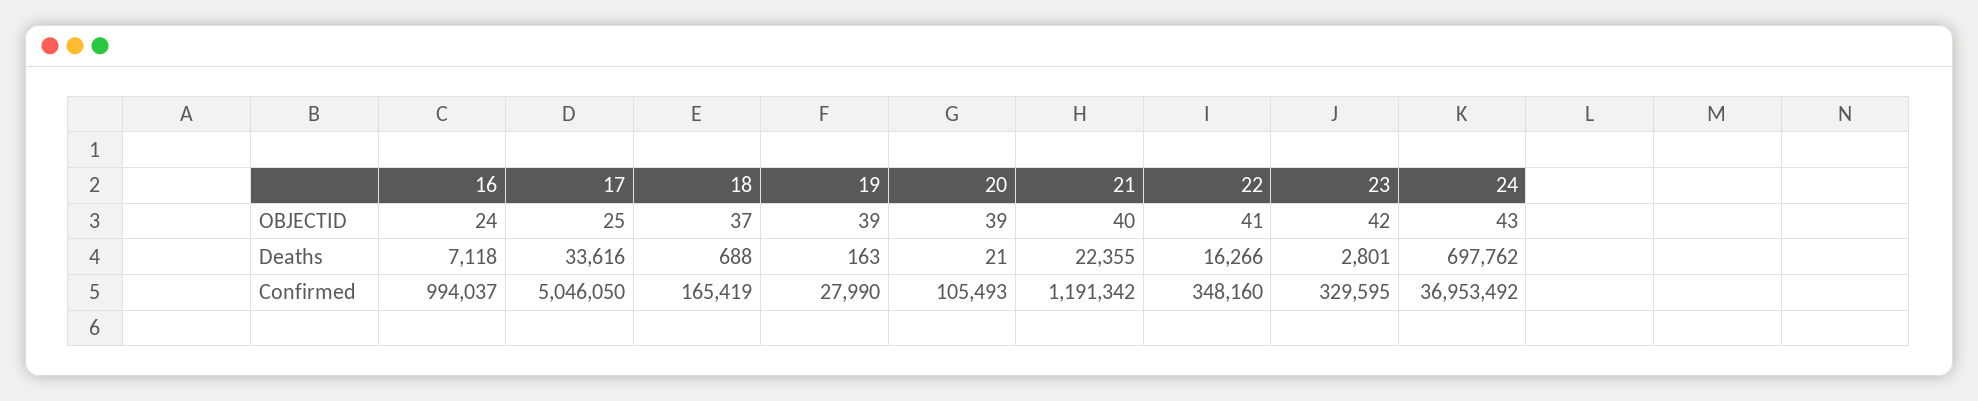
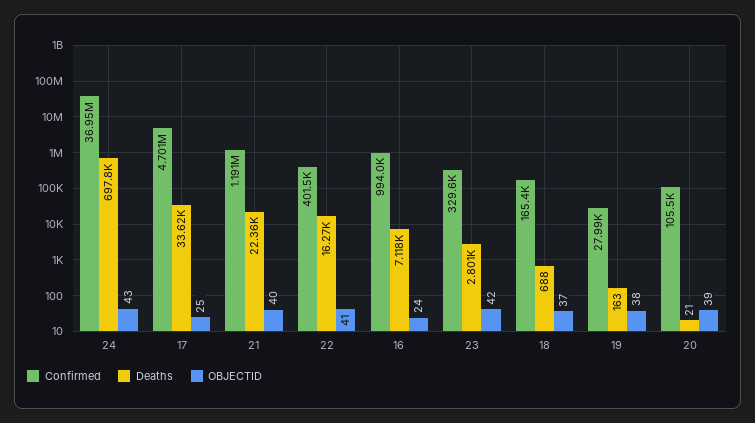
  {
    "OBJECTID": {
      "16": 24,
      "17": 25,
      "18": 37,
-     "19": 39,
+     "19": 38,
      "20": 39,
      "21": 40,
      "22": 41,
      "23": 42,
      "24": 43
    },
    "Deaths": {
      "16": 7118,
      "17": 33616,
      "18": 688,
      "19": 163,
      "20": 21,
      "21": 22355,
      "22": 16266,
      "23": 2801,
      "24": 697762
    },
    "Confirmed": {
      "16": 994037,
-     "17": 5046050,
+     "17": 4701000,
      "18": 165419,
      "19": 27990,
      "20": 105493,
      "21": 1191342,
-     "22": 348160,
+     "22": 401500,
      "23": 329595,
      "24": 36953492
    }
  }

